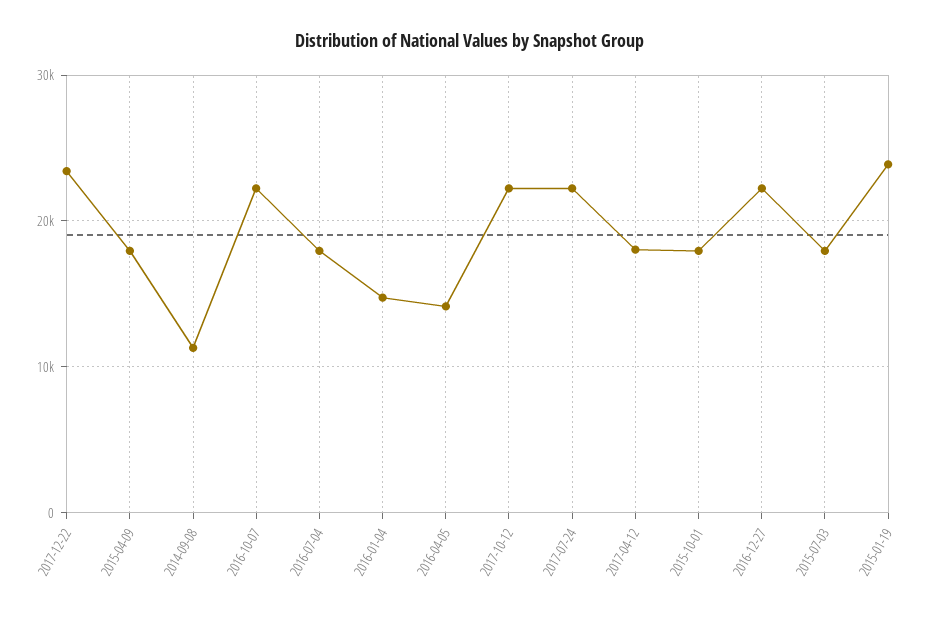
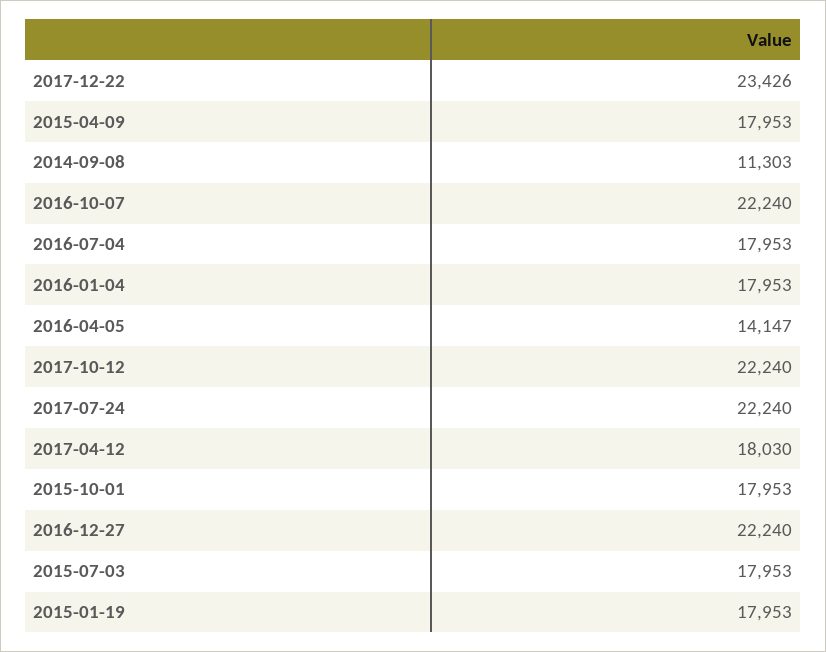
  {
    "2017-12-22": 23426,
    "2015-04-09": 17953,
    "2014-09-08": 11303,
    "2016-10-07": 22240,
    "2016-07-04": 17953,
-   "2016-01-04": 15000,
+   "2016-01-04": 17953,
    "2016-04-05": 14147,
    "2017-10-12": 22240,
    "2017-07-24": 22240,
    "2017-04-12": 18030,
    "2015-10-01": 17953,
    "2016-12-27": 22240,
    "2015-07-03": 17953,
-   "2015-01-19": 24000
+   "2015-01-19": 17953
  }

